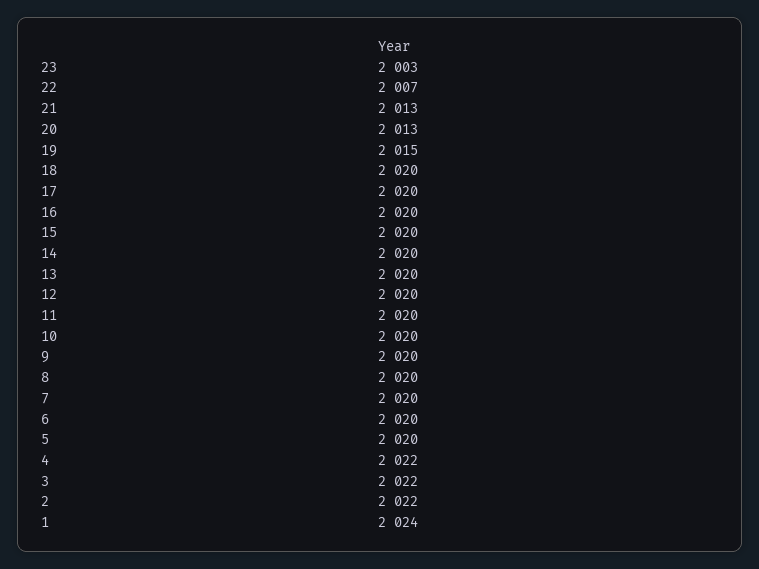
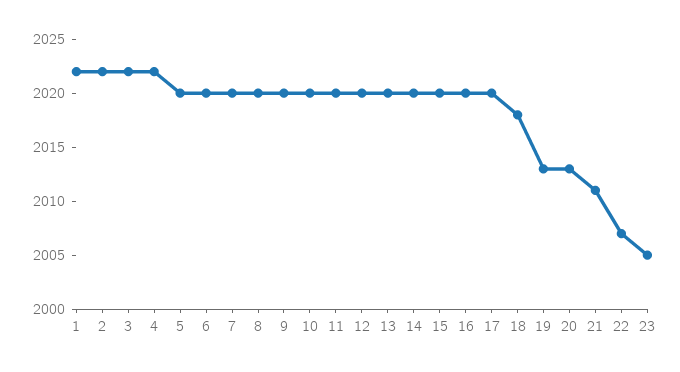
  {
-   "23": 2003,
+   "23": 2005,
    "22": 2007,
-   "21": 2013,
+   "21": 2011,
    "20": 2013,
-   "19": 2015,
+   "19": 2013,
-   "18": 2020,
+   "18": 2018,
    "17": 2020,
    "16": 2020,
    "15": 2020,
    "14": 2020,
    "13": 2020,
    "12": 2020,
    "11": 2020,
    "10": 2020,
    "9": 2020,
    "8": 2020,
    "7": 2020,
    "6": 2020,
    "5": 2020,
    "4": 2022,
    "3": 2022,
    "2": 2022,
-   "1": 2024
+   "1": 2022
  }

